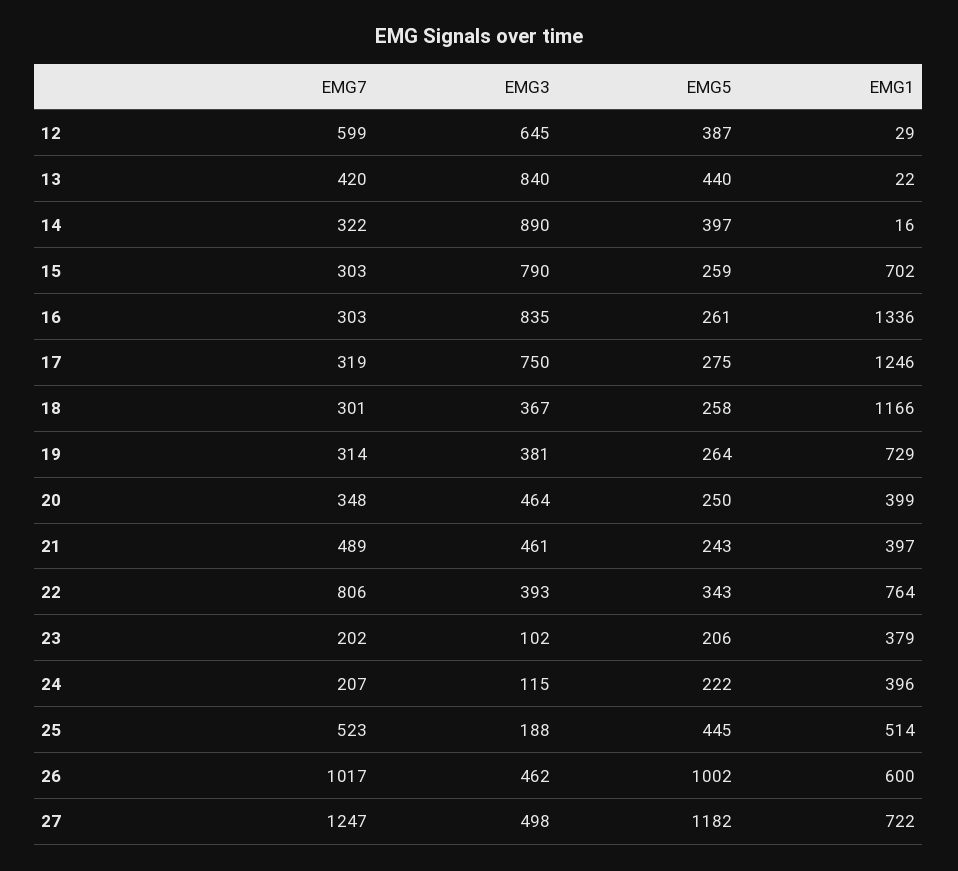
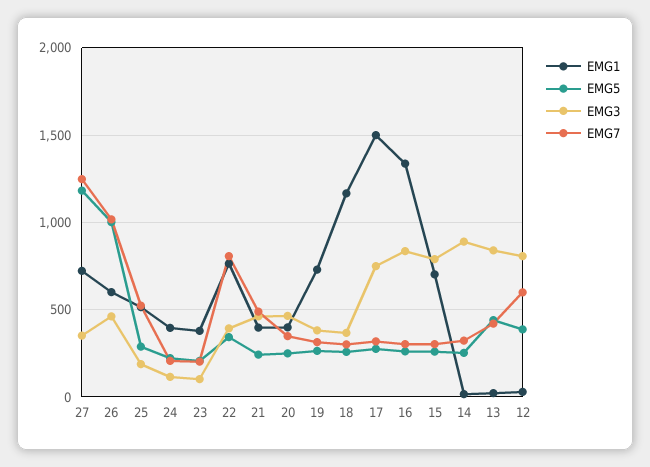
  {
    "EMG7": {
      "12": 599,
      "13": 420,
      "14": 322,
      "15": 303,
      "16": 303,
      "17": 319,
      "18": 301,
      "19": 314,
      "20": 348,
      "21": 489,
      "22": 806,
      "23": 202,
      "24": 207,
      "25": 523,
      "26": 1017,
      "27": 1247
    },
    "EMG3": {
-     "12": 645,
+     "12": 800,
      "13": 840,
      "14": 890,
      "15": 790,
      "16": 835,
      "17": 750,
      "18": 367,
      "19": 381,
      "20": 464,
      "21": 461,
      "22": 393,
      "23": 102,
      "24": 115,
      "25": 188,
      "26": 462,
-     "27": 498
+     "27": 350
    },
    "EMG5": {
      "12": 387,
      "13": 440,
-     "14": 397,
+     "14": 250,
      "15": 259,
      "16": 261,
      "17": 275,
      "18": 258,
      "19": 264,
      "20": 250,
      "21": 243,
      "22": 343,
      "23": 206,
      "24": 222,
-     "25": 445,
+     "25": 300,
      "26": 1002,
      "27": 1182
    },
    "EMG1": {
      "12": 29,
      "13": 22,
      "14": 16,
      "15": 702,
      "16": 1336,
-     "17": 1246,
+     "17": 1500,
      "18": 1166,
      "19": 729,
      "20": 399,
      "21": 397,
      "22": 764,
      "23": 379,
      "24": 396,
      "25": 514,
      "26": 600,
      "27": 722
    }
  }

